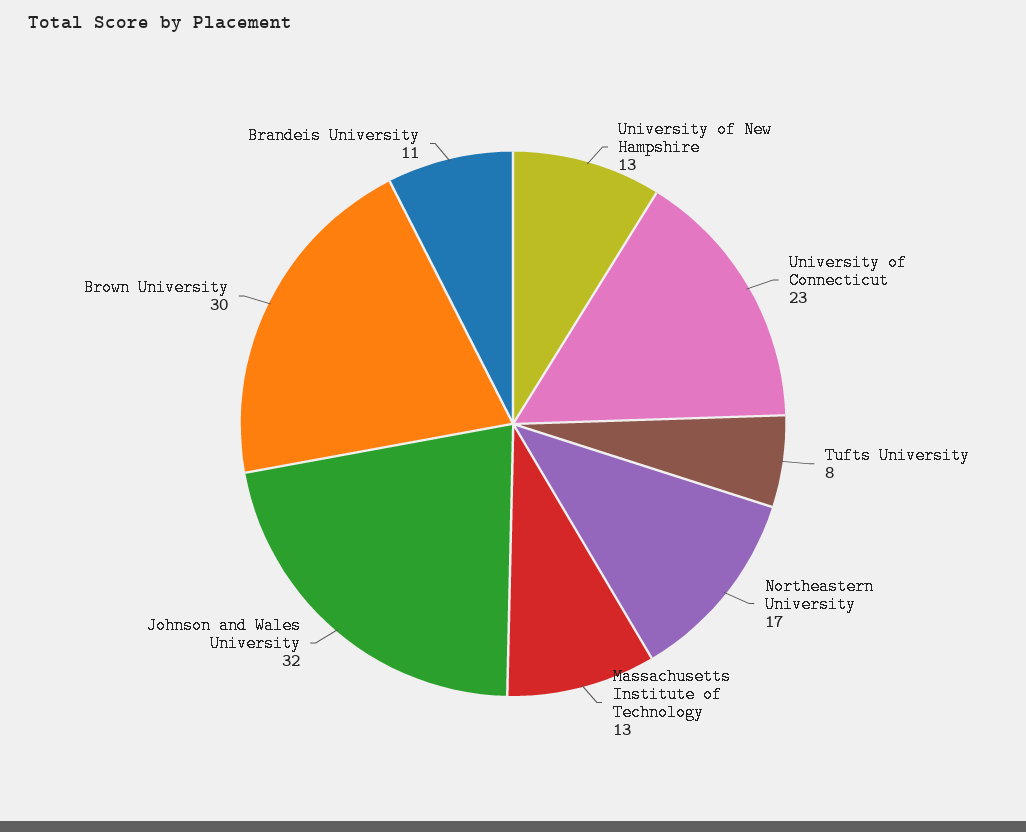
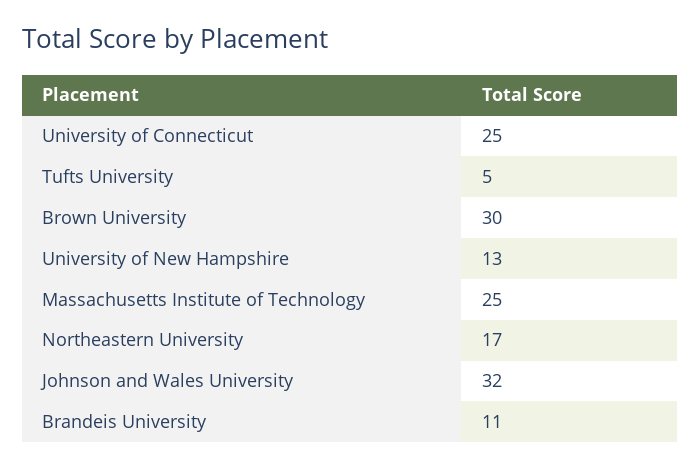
  {
    "University of New Hampshire": 13,
-   "University of Connecticut": 23,
+   "University of Connecticut": 25,
-   "Tufts University": 8,
+   "Tufts University": 5,
    "Northeastern University": 17,
-   "Massachusetts Institute of Technology": 13,
+   "Massachusetts Institute of Technology": 25,
    "Johnson and Wales University": 32,
    "Brown University": 30,
    "Brandeis University": 11
  }

